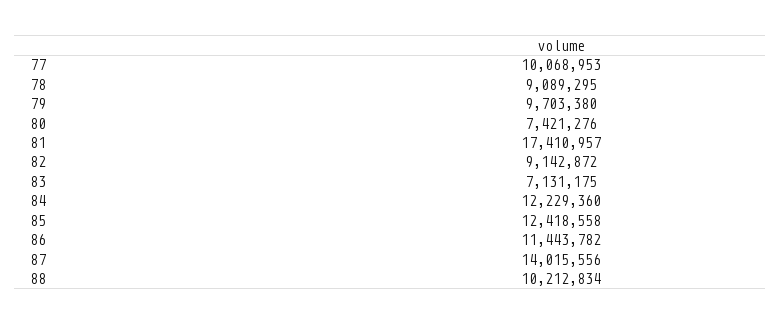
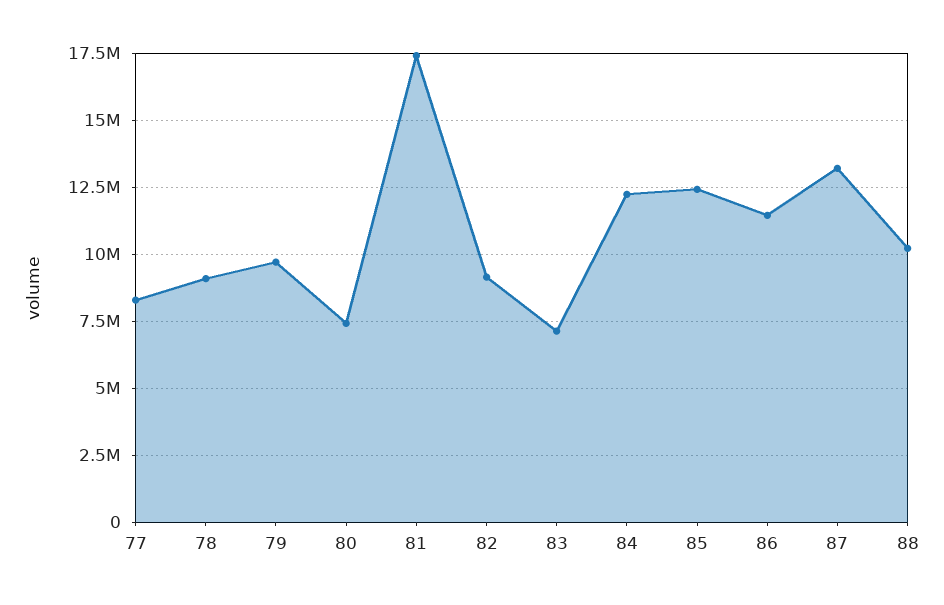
  {
-   "77": 10068953,
+   "77": 8250000,
    "78": 9089295,
    "79": 9703380,
    "80": 7421276,
    "81": 17410957,
    "82": 9142872,
    "83": 7131175,
    "84": 12229360,
    "85": 12418558,
    "86": 11443782,
-   "87": 14015556,
+   "87": 13250000,
    "88": 10212834
  }

